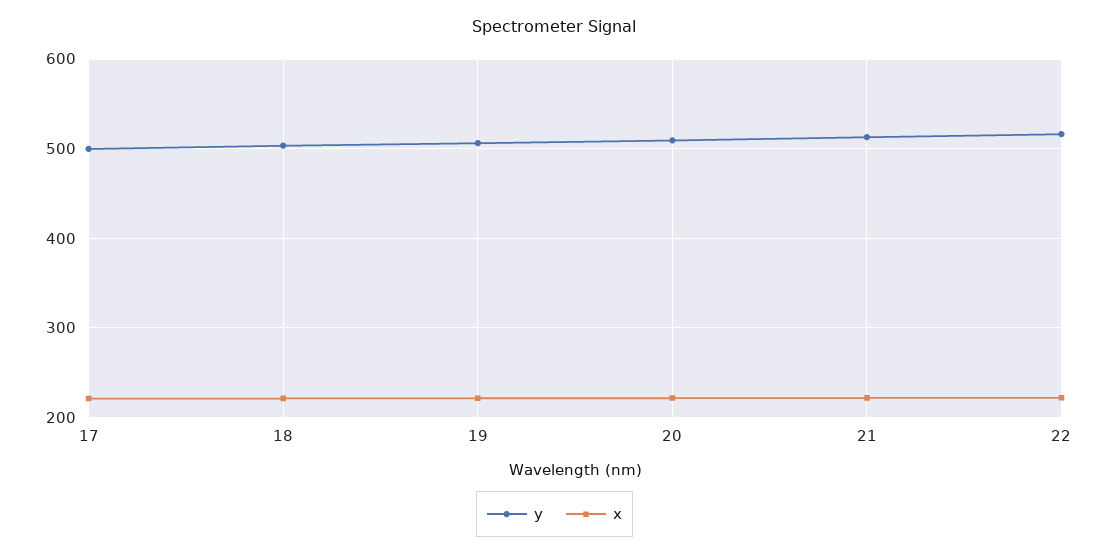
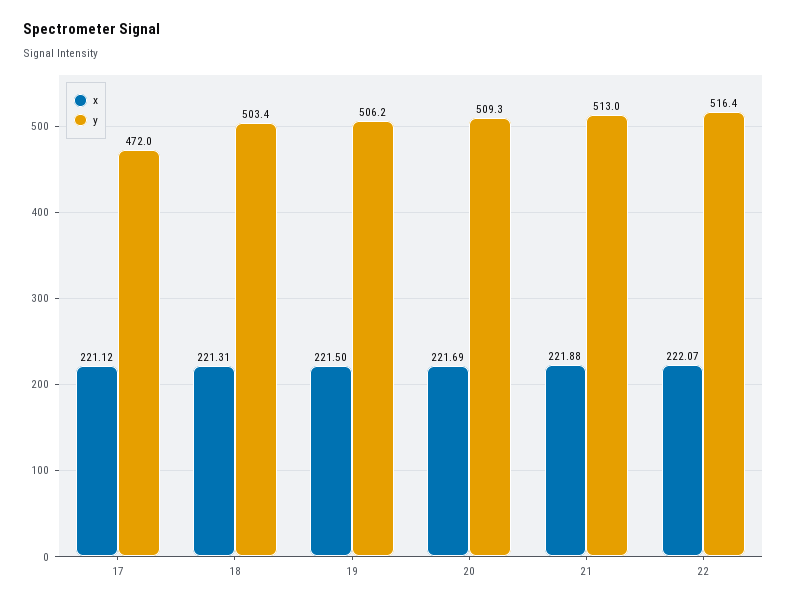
  {
    "y": {
-     "17": 500,
+     "17": 472,
      "18": 503.4,
      "19": 506.2,
      "20": 509.3,
      "21": 513,
      "22": 516.4
    },
    "x": {
      "17": 221.12,
      "18": 221.31,
      "19": 221.5,
      "20": 221.69,
      "21": 221.88,
      "22": 222.07
    }
  }

